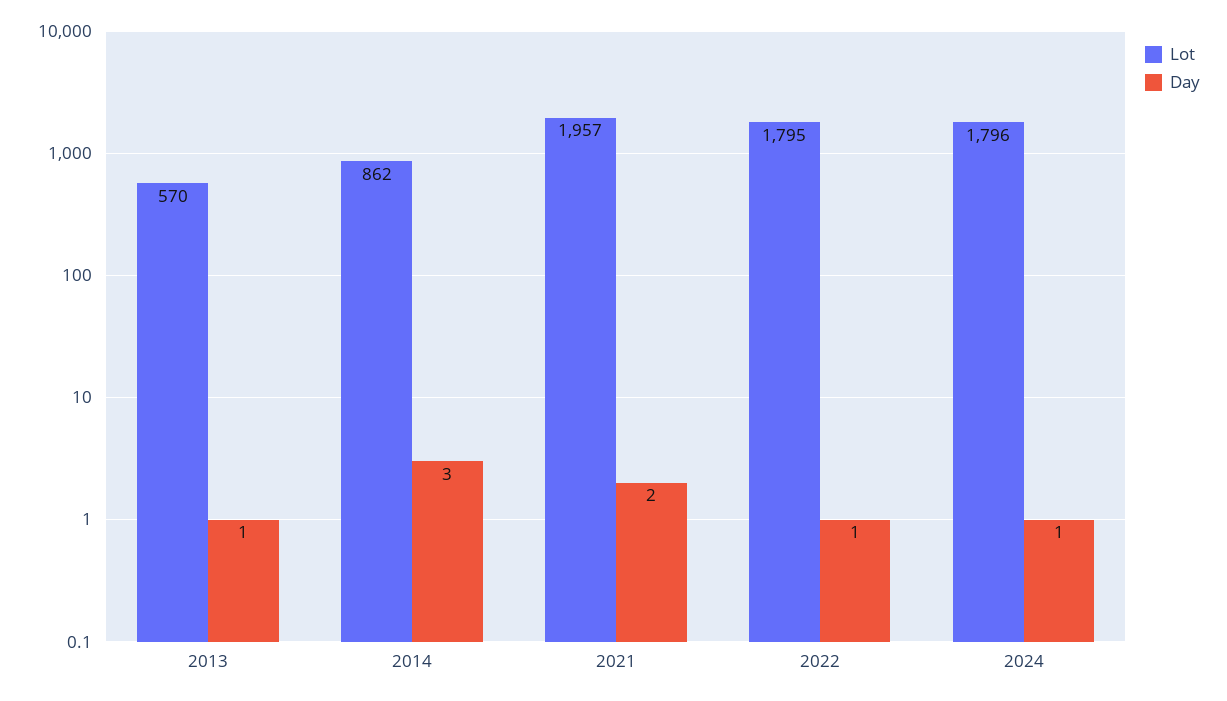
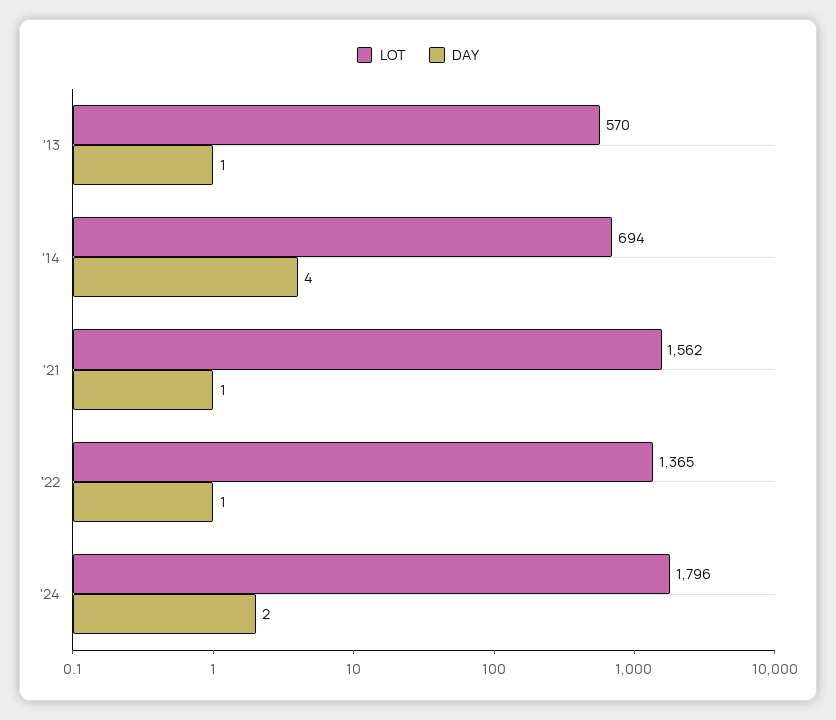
  {
    "Lot": {
      "2013": 570,
-     "2014": 862,
+     "2014": 694,
-     "2021": 1957,
+     "2021": 1562,
-     "2022": 1795,
+     "2022": 1365,
      "2024": 1796
    },
    "Day": {
      "2013": 1,
-     "2014": 3,
+     "2014": 4,
-     "2021": 2,
+     "2021": 1,
      "2022": 1,
-     "2024": 1
+     "2024": 2
    }
  }

